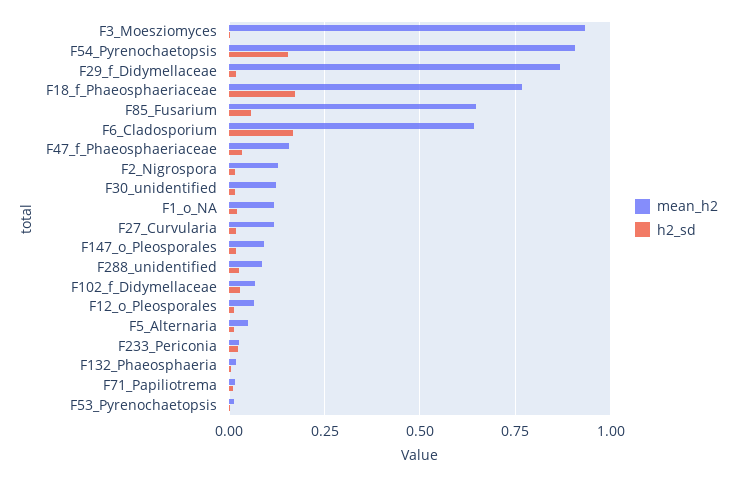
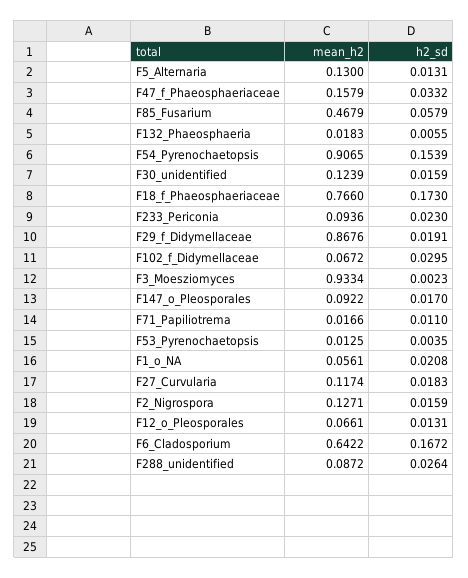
  {
    "mean_h2": {
      "F3_Moesziomyces": 0.9334,
      "F54_Pyrenochaetopsis": 0.9065,
      "F29_f_Didymellaceae": 0.8676,
      "F18_f_Phaeosphaeriaceae": 0.766,
-     "F85_Fusarium": 0.65,
+     "F85_Fusarium": 0.4679,
      "F6_Cladosporium": 0.6422,
      "F47_f_Phaeosphaeriaceae": 0.1579,
      "F2_Nigrospora": 0.1271,
      "F30_unidentified": 0.1239,
-     "F1_o_NA": 0.125,
+     "F1_o_NA": 0.0561,
      "F27_Curvularia": 0.1174,
      "F147_o_Pleosporales": 0.0922,
      "F288_unidentified": 0.0872,
      "F102_f_Didymellaceae": 0.0672,
      "F12_o_Pleosporales": 0.0661,
-     "F5_Alternaria": 0.05,
+     "F5_Alternaria": 0.13,
-     "F233_Periconia": 0.025,
+     "F233_Periconia": 0.0936,
      "F132_Phaeosphaeria": 0.0183,
      "F71_Papiliotrema": 0.0166,
      "F53_Pyrenochaetopsis": 0.0125
    },
    "h2_sd": {
      "F3_Moesziomyces": 0.0023,
      "F54_Pyrenochaetopsis": 0.1539,
      "F29_f_Didymellaceae": 0.0191,
      "F18_f_Phaeosphaeriaceae": 0.173,
      "F85_Fusarium": 0.0579,
      "F6_Cladosporium": 0.1672,
      "F47_f_Phaeosphaeriaceae": 0.0332,
      "F2_Nigrospora": 0.0159,
      "F30_unidentified": 0.0159,
      "F1_o_NA": 0.0208,
      "F27_Curvularia": 0.0183,
      "F147_o_Pleosporales": 0.017,
      "F288_unidentified": 0.0264,
      "F102_f_Didymellaceae": 0.0295,
      "F12_o_Pleosporales": 0.0131,
      "F5_Alternaria": 0.0131,
      "F233_Periconia": 0.023,
      "F132_Phaeosphaeria": 0.0055,
      "F71_Papiliotrema": 0.011,
      "F53_Pyrenochaetopsis": 0.0035
    }
  }

